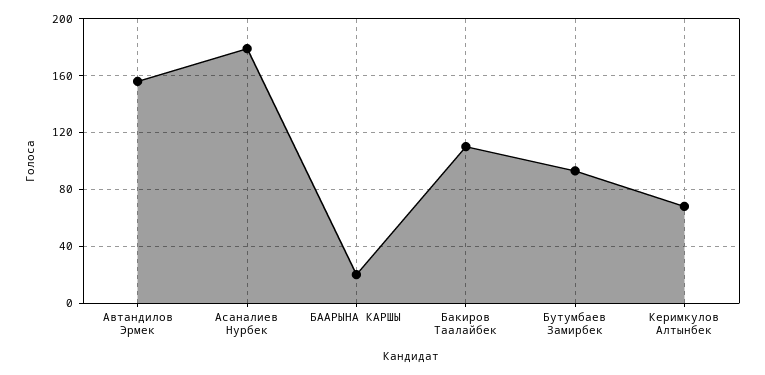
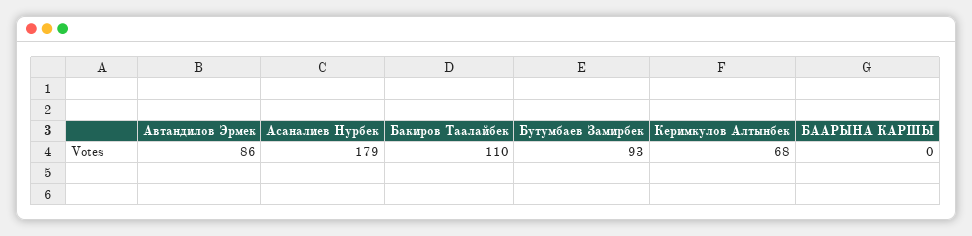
  {
-   "Автандилов Эрмек": 155,
+   "Автандилов Эрмек": 86,
    "Асаналиев Нурбек": 179,
-   "БААРЫНА КАРШЫ": 20,
+   "БААРЫНА КАРШЫ": 0,
    "Бакиров Таалайбек": 110,
    "Бутумбаев Замирбек": 93,
    "Керимкулов Алтынбек": 68
  }

